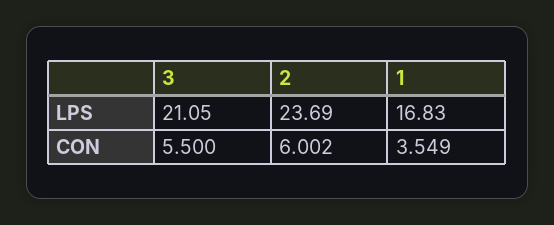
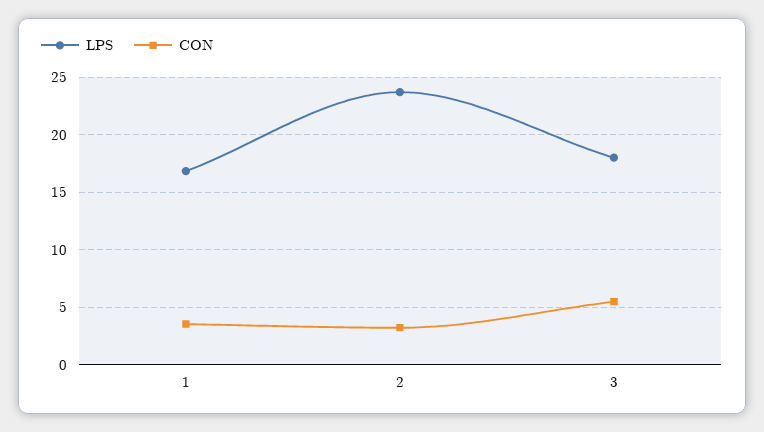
  {
    "LPS": {
-     "3": 21.05,
+     "3": 18,
      "2": 23.69,
      "1": 16.83
    },
    "CON": {
      "3": 5.5,
-     "2": 6.002,
+     "2": 3,
      "1": 3.549
    }
  }

